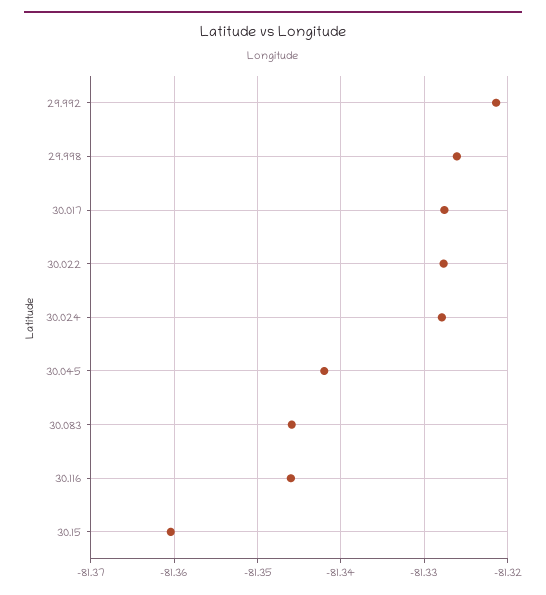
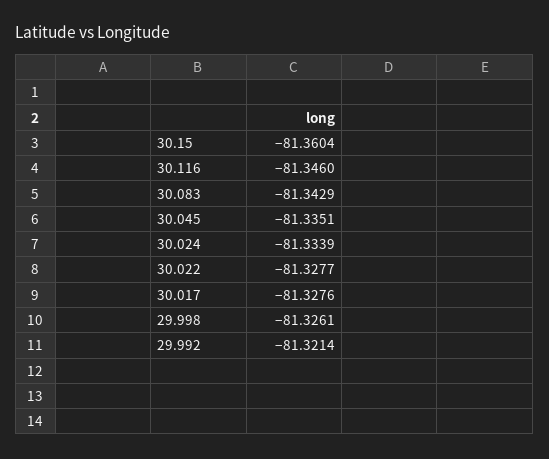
  {
    "29.992": -81.3214,
    "29.998": -81.3261,
    "30.017": -81.3276,
    "30.022": -81.3277,
-   "30.024": -81.328,
+   "30.024": -81.3339,
-   "30.045": -81.342,
+   "30.045": -81.3351,
-   "30.083": -81.346,
+   "30.083": -81.3429,
    "30.116": -81.346,
    "30.15": -81.3604
  }

